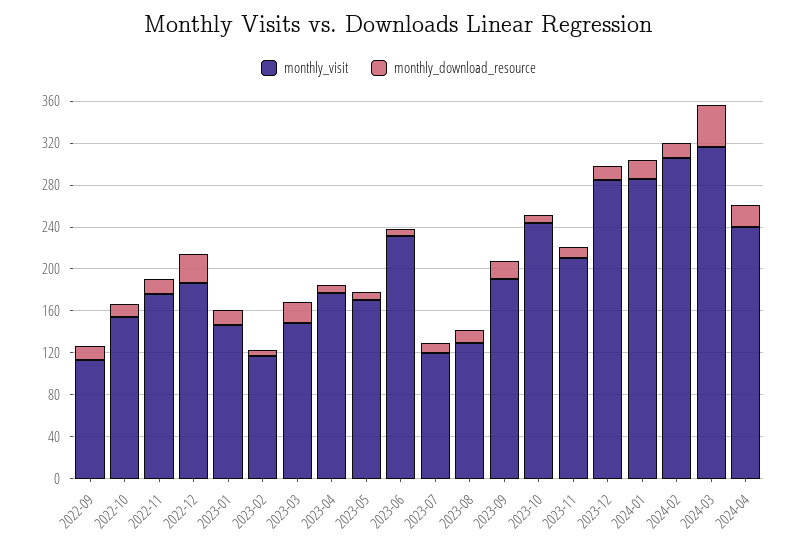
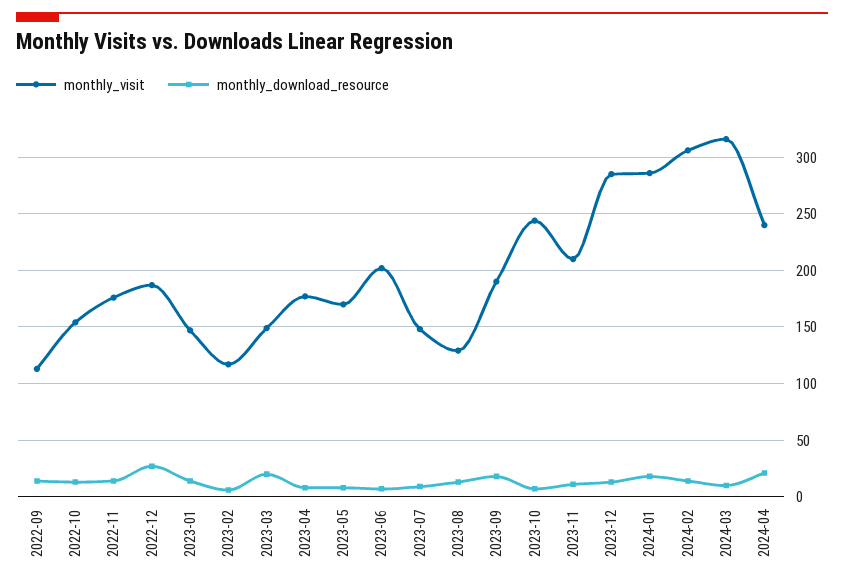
  {
    "monthly_visit": {
      "2022-09": 110,
      "2022-10": 150,
      "2022-11": 180,
      "2022-12": 190,
      "2023-01": 150,
      "2023-02": 120,
      "2023-03": 150,
      "2023-04": 180,
      "2023-05": 170,
-     "2023-06": 230,
+     "2023-06": 200,
-     "2023-07": 120,
+     "2023-07": 150,
      "2023-08": 130,
      "2023-09": 190,
      "2023-10": 240,
      "2023-11": 210,
      "2023-12": 290,
      "2024-01": 290,
      "2024-02": 310,
      "2024-03": 320,
      "2024-04": 240
    },
    "monthly_download_resource": {
      "2022-09": 10,
      "2022-10": 10,
      "2022-11": 10,
      "2022-12": 30,
      "2023-01": 10,
      "2023-02": 10,
      "2023-03": 20,
      "2023-04": 10,
      "2023-05": 10,
      "2023-06": 10,
      "2023-07": 10,
      "2023-08": 10,
      "2023-09": 20,
      "2023-10": 10,
      "2023-11": 10,
      "2023-12": 10,
      "2024-01": 20,
      "2024-02": 10,
-     "2024-03": 40,
+     "2024-03": 10,
      "2024-04": 20
    }
  }

